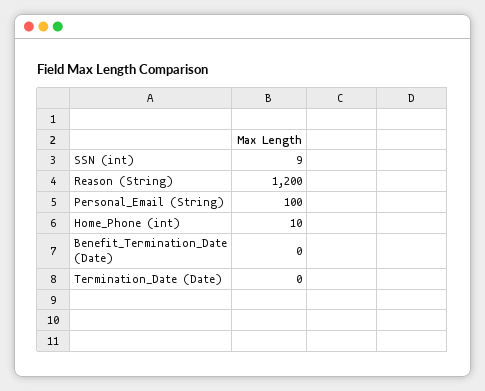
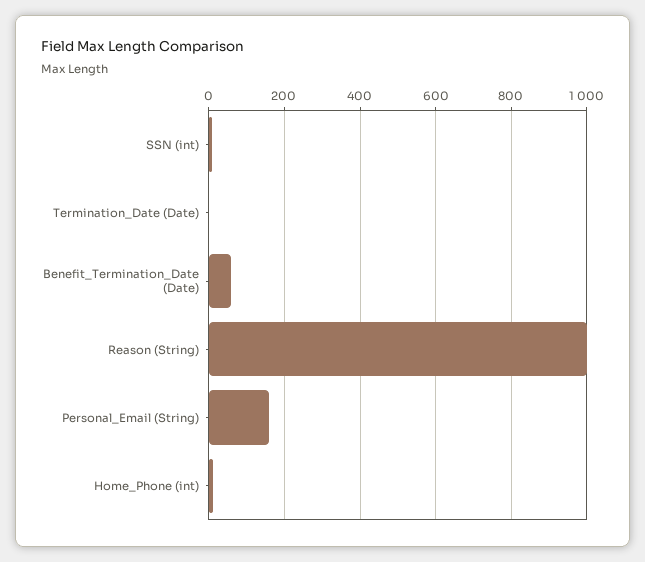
  {
    "SSN (int)": 9,
-   "Reason (String)": 1200,
+   "Reason (String)": 1000,
-   "Personal_Email (String)": 100,
+   "Personal_Email (String)": 160,
    "Home_Phone (int)": 10,
-   "Benefit_Termination_Date (Date)": 0,
+   "Benefit_Termination_Date (Date)": 60,
    "Termination_Date (Date)": 0
  }

